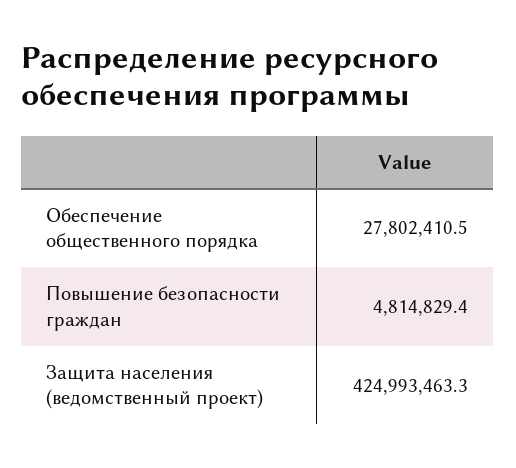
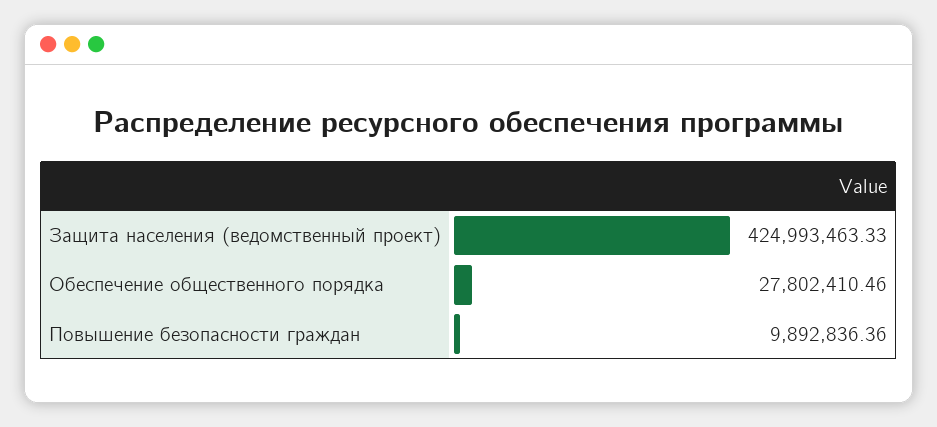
  {
    "Обеспечение общественного порядка": 27802410.46,
-   "Повышение безопасности граждан": 4814829.4,
+   "Повышение безопасности граждан": 9892836.36,
    "Защита населения (ведомственный проект)": 424993463.33
  }

